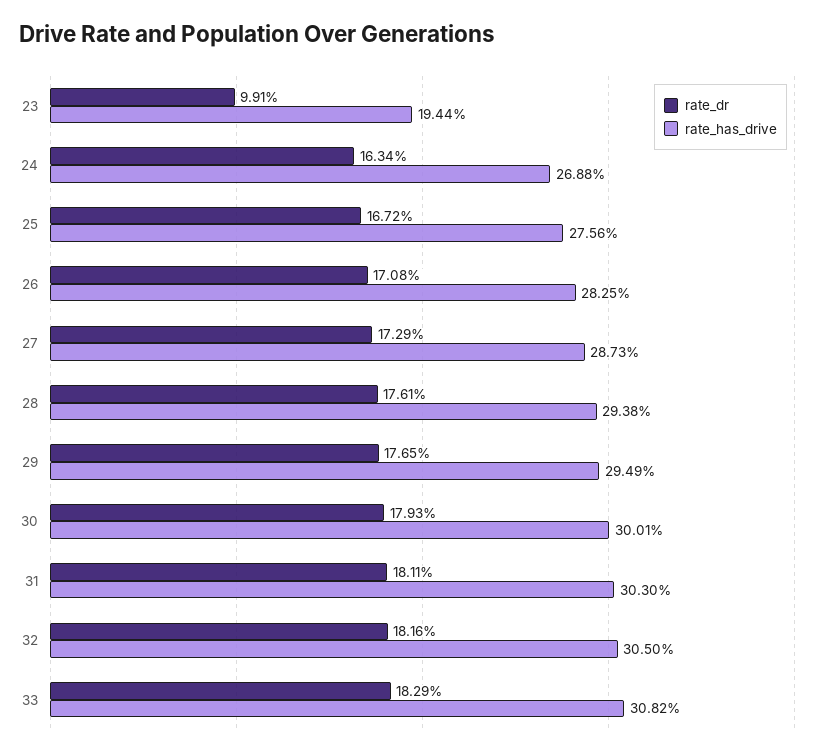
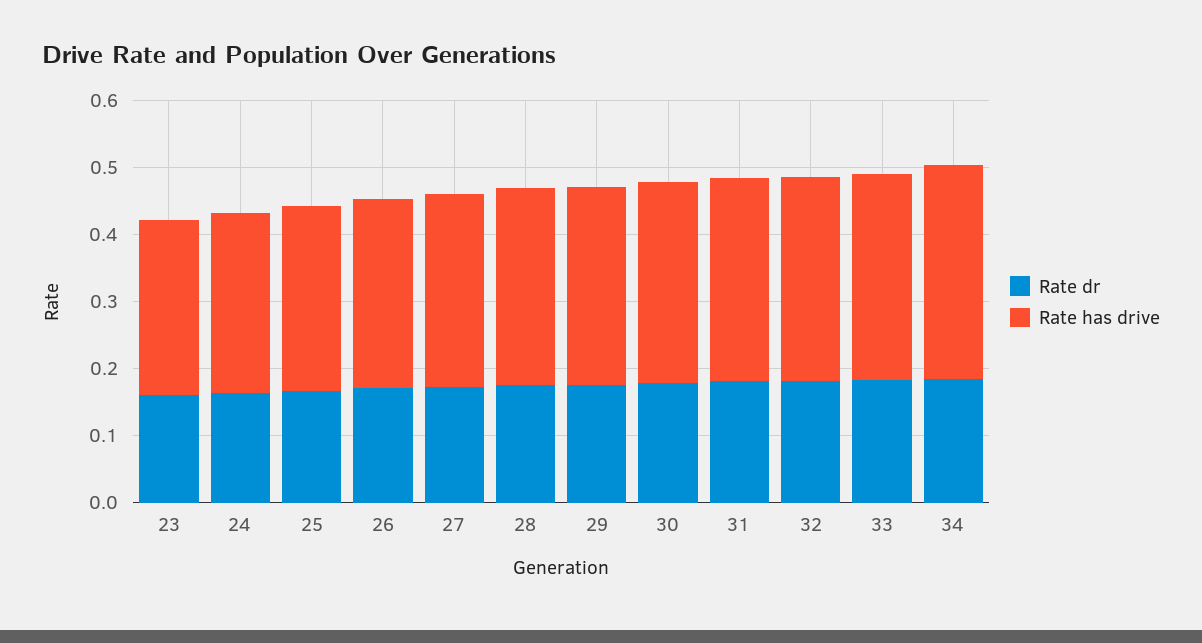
  {
    "rate_dr": {
-     "23": 0.0991,
+     "23": 0.16,
      "24": 0.1634,
      "25": 0.1672,
      "26": 0.1708,
      "27": 0.1729,
      "28": 0.1761,
      "29": 0.1765,
      "30": 0.1793,
      "31": 0.1811,
      "32": 0.1816,
-     "33": 0.1829
+     "33": 0.1829,
+     "34": 0.18
    },
    "rate_has_drive": {
-     "23": 0.1944,
+     "23": 0.26,
      "24": 0.2688,
      "25": 0.2756,
      "26": 0.2825,
      "27": 0.2873,
      "28": 0.2938,
      "29": 0.2949,
      "30": 0.3001,
      "31": 0.303,
      "32": 0.305,
-     "33": 0.3082
+     "33": 0.3082,
+     "34": 0.32
    }
  }

